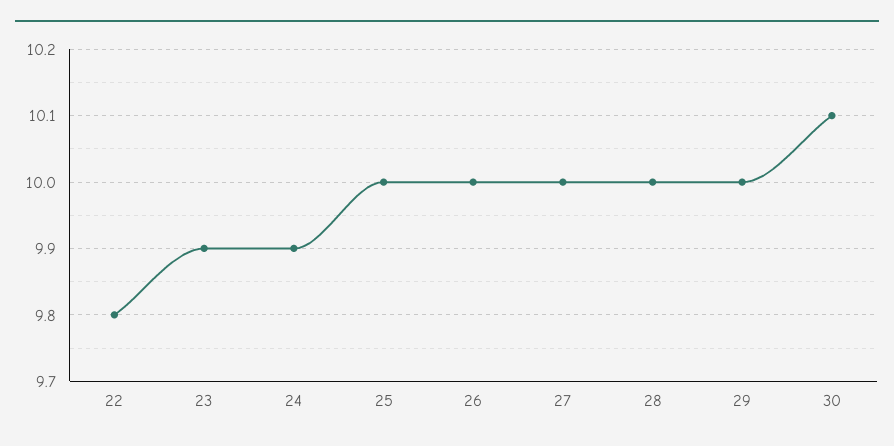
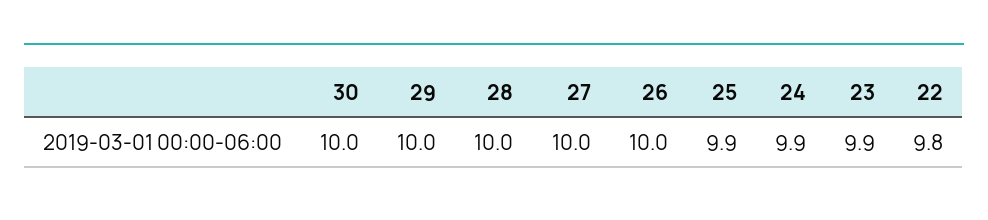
  {
    "22": 9.8,
    "23": 9.9,
    "24": 9.9,
-   "25": 10,
+   "25": 9.9,
    "26": 10,
    "27": 10,
    "28": 10,
    "29": 10,
-   "30": 10.1
+   "30": 10
  }

